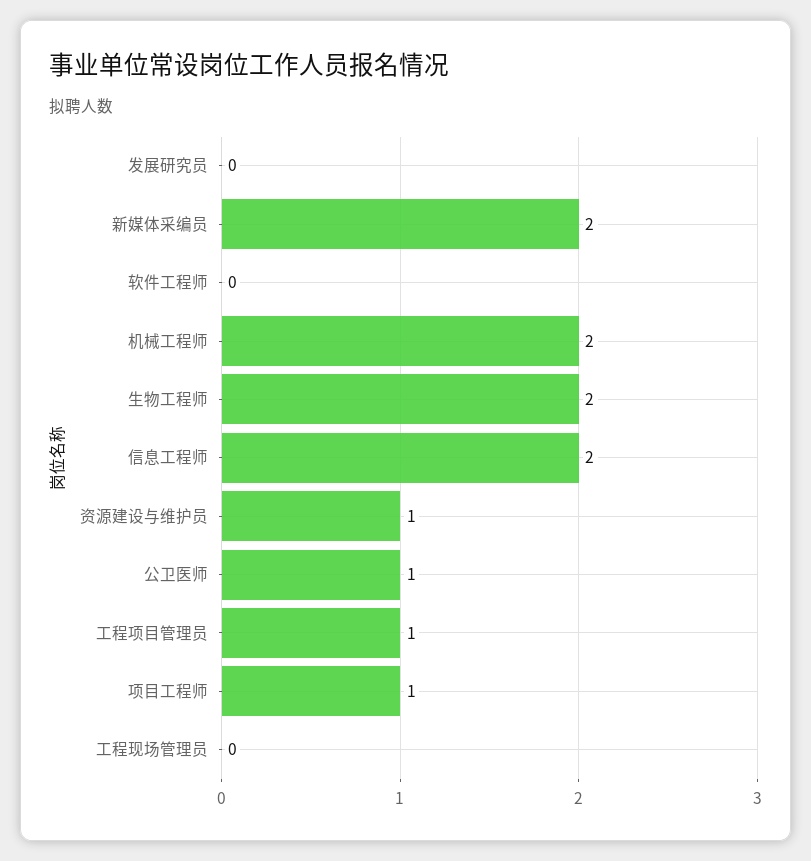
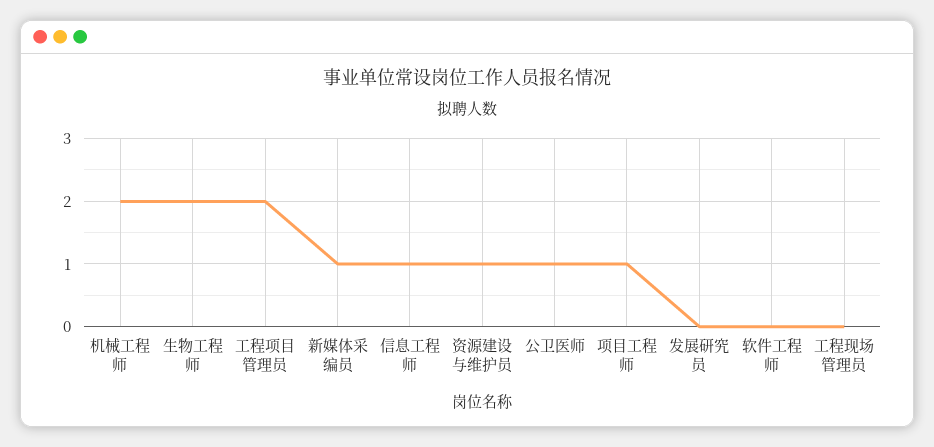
  {
    "发展研究员": 0,
-   "新媒体采编员": 2,
+   "新媒体采编员": 1,
    "软件工程师": 0,
    "机械工程师": 2,
    "生物工程师": 2,
-   "信息工程师": 2,
+   "信息工程师": 1,
    "资源建设与维护员": 1,
    "公卫医师": 1,
-   "工程项目管理员": 1,
+   "工程项目管理员": 2,
    "项目工程师": 1,
    "工程现场管理员": 0
  }

